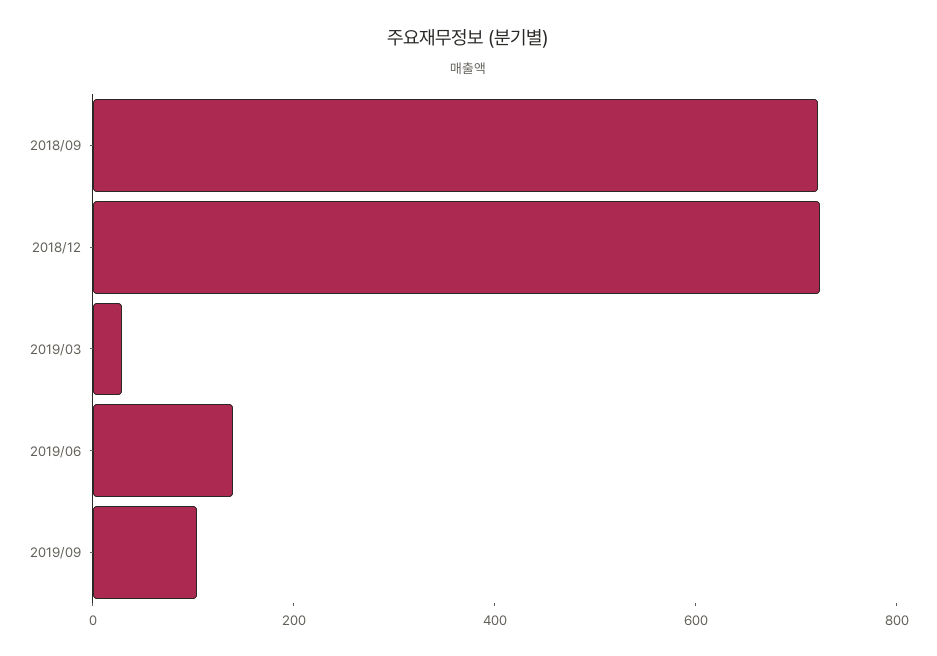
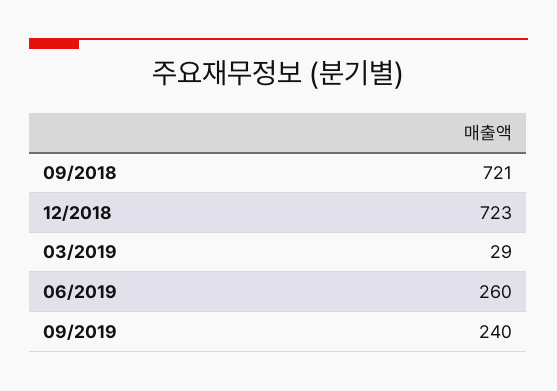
  {
    "2018/09": 721,
    "2018/12": 723,
    "2019/03": 29,
-   "2019/06": 150,
+   "2019/06": 260,
-   "2019/09": 100
+   "2019/09": 240
  }

